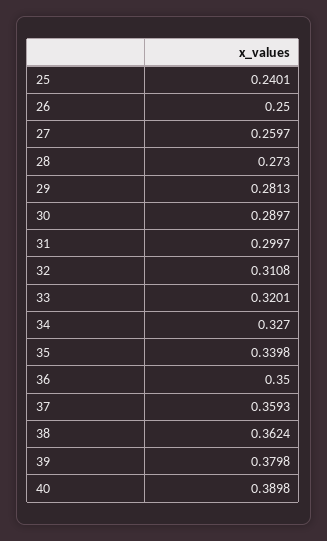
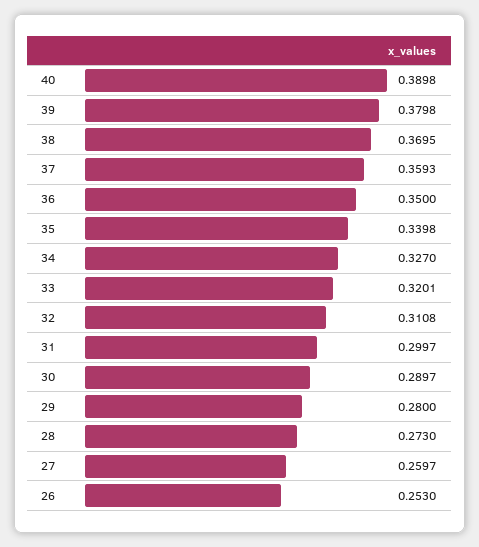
  {
-   "25": 0.2401,
-   "26": 0.25,
+   "26": 0.253,
    "27": 0.2597,
    "28": 0.273,
-   "29": 0.2813,
+   "29": 0.28,
    "30": 0.2897,
    "31": 0.2997,
    "32": 0.3108,
    "33": 0.3201,
    "34": 0.327,
    "35": 0.3398,
    "36": 0.35,
    "37": 0.3593,
-   "38": 0.3624,
+   "38": 0.3695,
    "39": 0.3798,
    "40": 0.3898
  }

